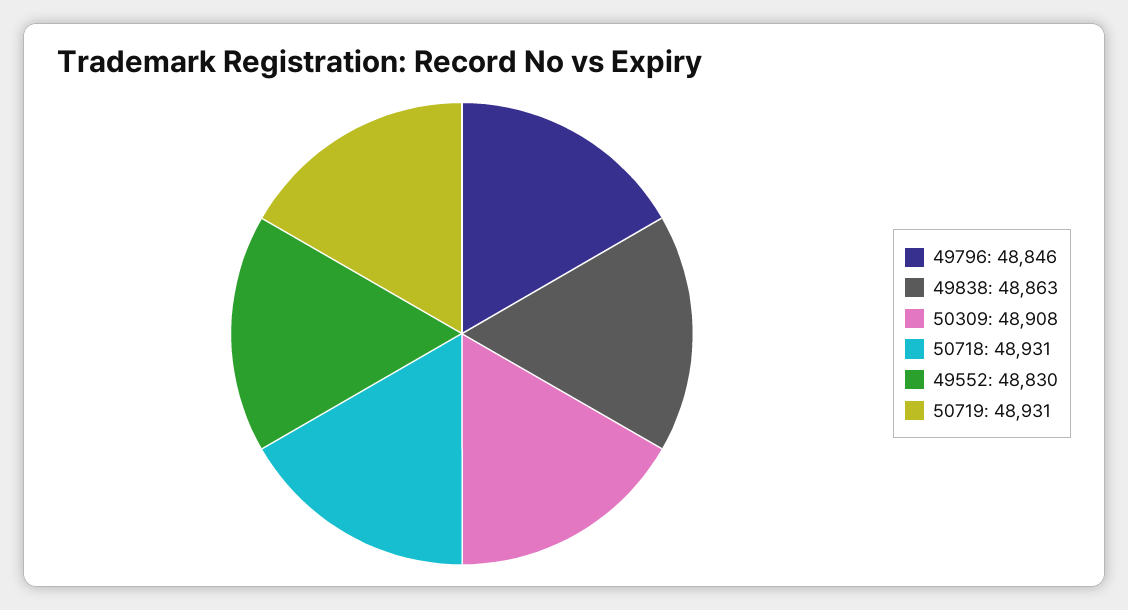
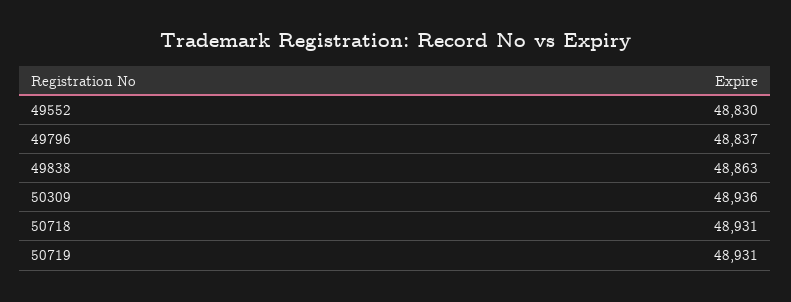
  {
-   "49796": 48846,
+   "49796": 48837,
    "49838": 48863,
-   "50309": 48908,
+   "50309": 48936,
    "50718": 48931,
    "49552": 48830,
    "50719": 48931
  }

